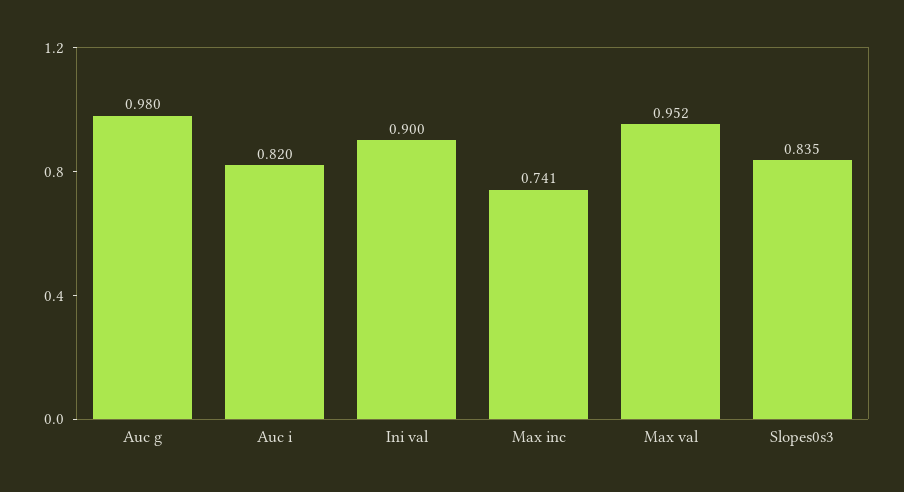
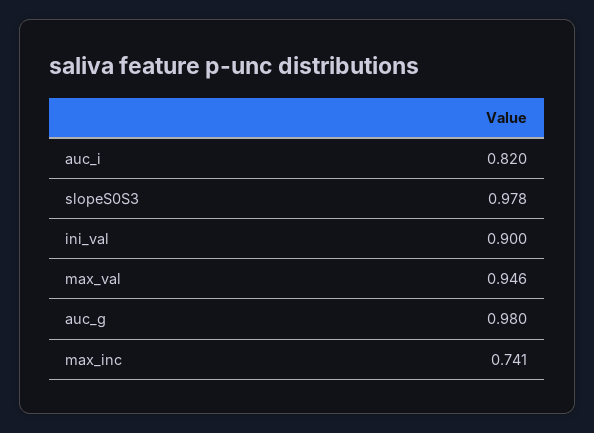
  {
    "Auc g": 0.98,
    "Auc i": 0.82,
    "Ini val": 0.9,
    "Max inc": 0.741,
-   "Max val": 0.952,
+   "Max val": 0.946,
-   "Slopes0s3": 0.835
+   "Slopes0s3": 0.978
  }

